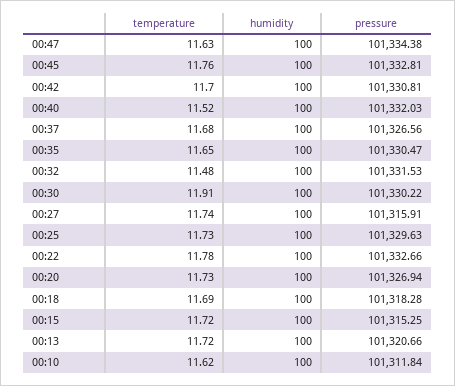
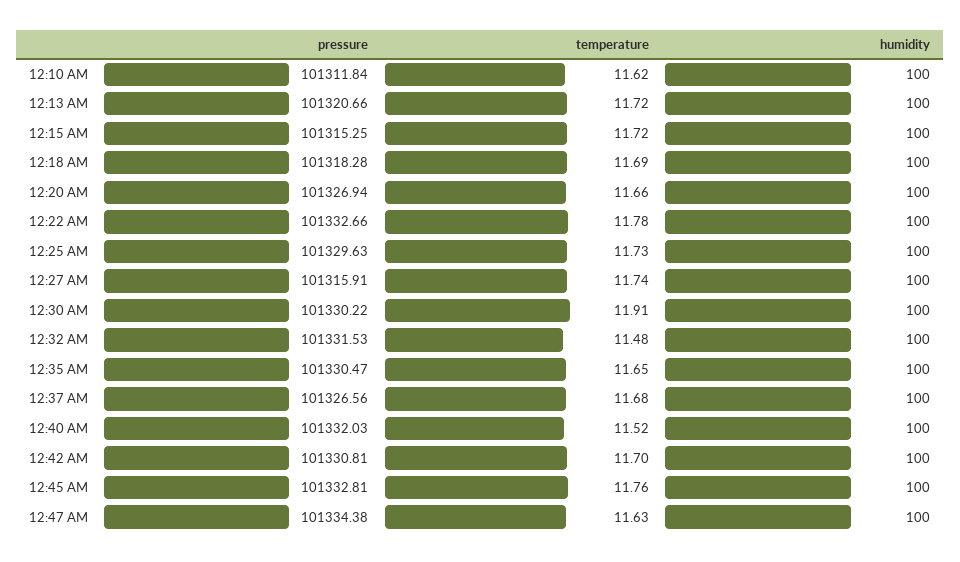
  {
    "temperature": {
      "00:47": 11.63,
      "00:45": 11.76,
      "00:42": 11.7,
      "00:40": 11.52,
      "00:37": 11.68,
      "00:35": 11.65,
      "00:32": 11.48,
      "00:30": 11.91,
      "00:27": 11.74,
      "00:25": 11.73,
      "00:22": 11.78,
-     "00:20": 11.73,
+     "00:20": 11.66,
      "00:18": 11.69,
      "00:15": 11.72,
      "00:13": 11.72,
      "00:10": 11.62
    },
    "humidity": {
      "00:47": 100,
      "00:45": 100,
      "00:42": 100,
      "00:40": 100,
      "00:37": 100,
      "00:35": 100,
      "00:32": 100,
      "00:30": 100,
      "00:27": 100,
      "00:25": 100,
      "00:22": 100,
      "00:20": 100,
      "00:18": 100,
      "00:15": 100,
      "00:13": 100,
      "00:10": 100
    },
    "pressure": {
      "00:47": 101334.38,
      "00:45": 101332.81,
      "00:42": 101330.81,
      "00:40": 101332.03,
      "00:37": 101326.56,
      "00:35": 101330.47,
      "00:32": 101331.53,
      "00:30": 101330.22,
      "00:27": 101315.91,
      "00:25": 101329.63,
      "00:22": 101332.66,
      "00:20": 101326.94,
      "00:18": 101318.28,
      "00:15": 101315.25,
      "00:13": 101320.66,
      "00:10": 101311.84
    }
  }

